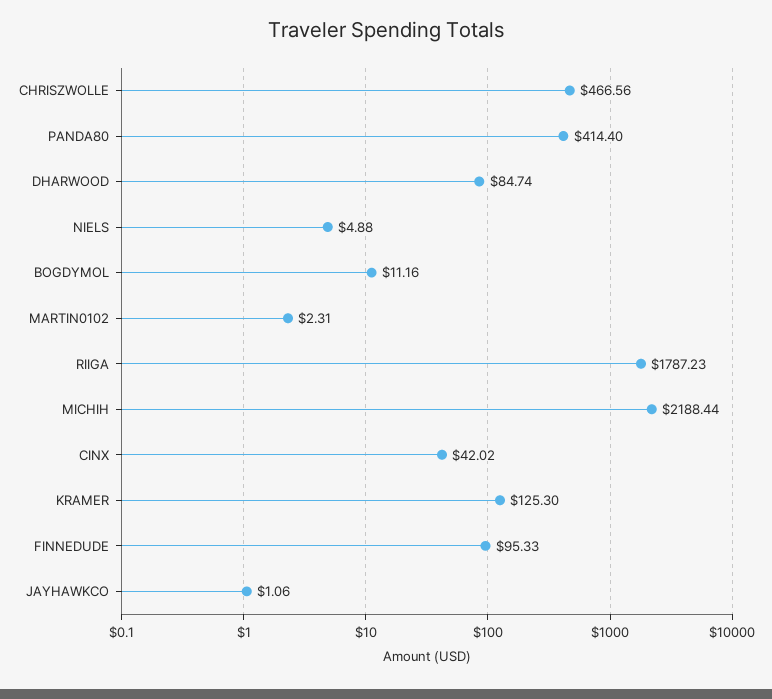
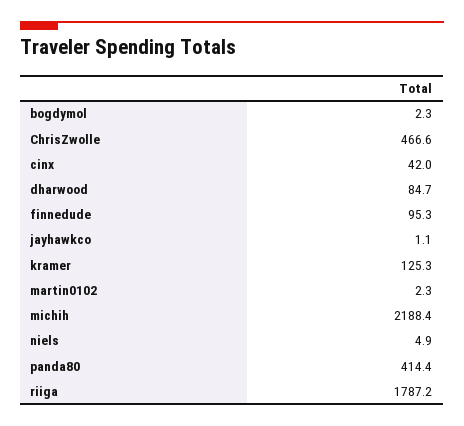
  {
    "CHRISZWOLLE": 466.56,
    "PANDA80": 414.4,
    "DHARWOOD": 84.74,
    "NIELS": 4.88,
-   "BOGDYMOL": 11.16,
+   "BOGDYMOL": 2.3,
    "MARTIN0102": 2.31,
    "RIIGA": 1787.23,
    "MICHIH": 2188.44,
    "CINX": 42.02,
    "KRAMER": 125.3,
    "FINNEDUDE": 95.33,
    "JAYHAWKCO": 1.06
  }

